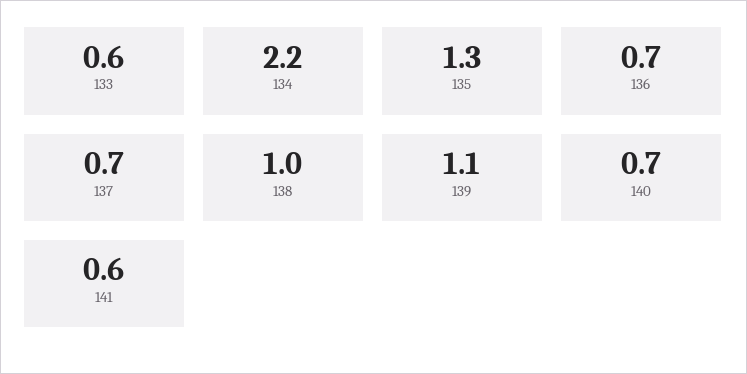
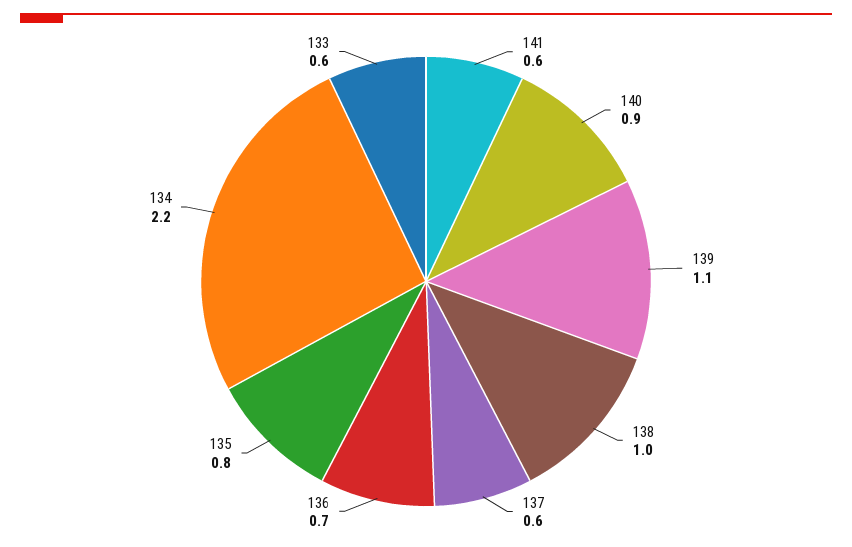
  {
    "133": 0.6,
    "134": 2.2,
-   "135": 1.3,
+   "135": 0.8,
    "136": 0.7,
-   "137": 0.7,
+   "137": 0.6,
    "138": 1,
    "139": 1.1,
-   "140": 0.7,
+   "140": 0.9,
    "141": 0.6
  }

